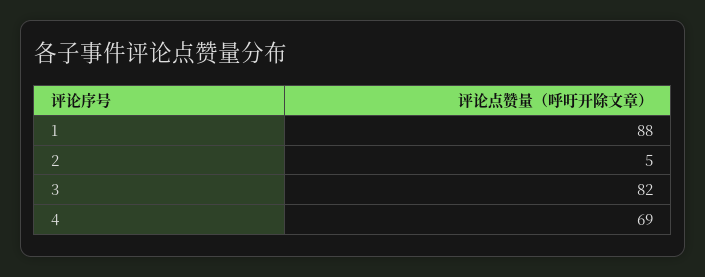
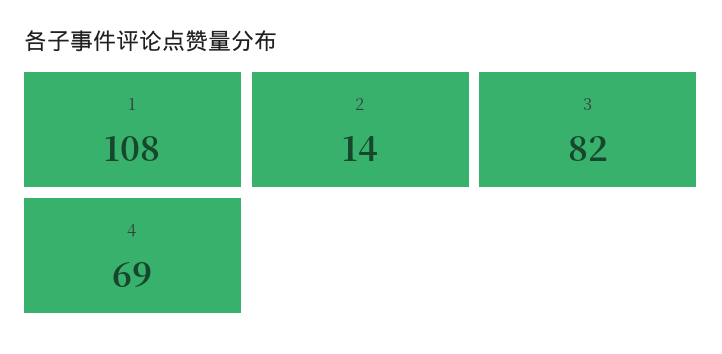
  {
-   "1": 88,
+   "1": 108,
-   "2": 5,
+   "2": 14,
    "3": 82,
    "4": 69
  }

